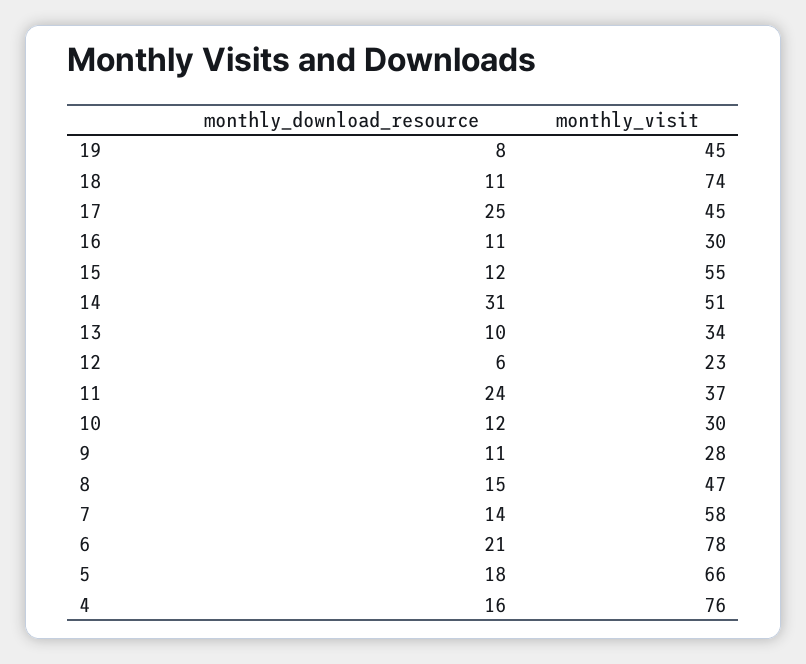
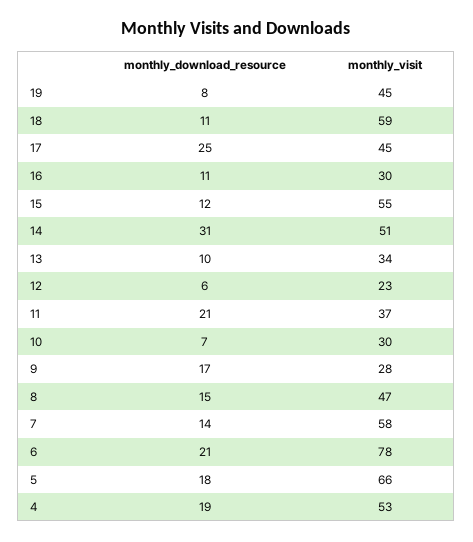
  {
    "monthly_download_resource": {
      "19": 8,
      "18": 11,
      "17": 25,
      "16": 11,
      "15": 12,
      "14": 31,
      "13": 10,
      "12": 6,
-     "11": 24,
+     "11": 21,
-     "10": 12,
+     "10": 7,
-     "9": 11,
+     "9": 17,
      "8": 15,
      "7": 14,
      "6": 21,
      "5": 18,
-     "4": 16
+     "4": 19
    },
    "monthly_visit": {
      "19": 45,
-     "18": 74,
+     "18": 59,
      "17": 45,
      "16": 30,
      "15": 55,
      "14": 51,
      "13": 34,
      "12": 23,
      "11": 37,
      "10": 30,
      "9": 28,
      "8": 47,
      "7": 58,
      "6": 78,
      "5": 66,
-     "4": 76
+     "4": 53
    }
  }

